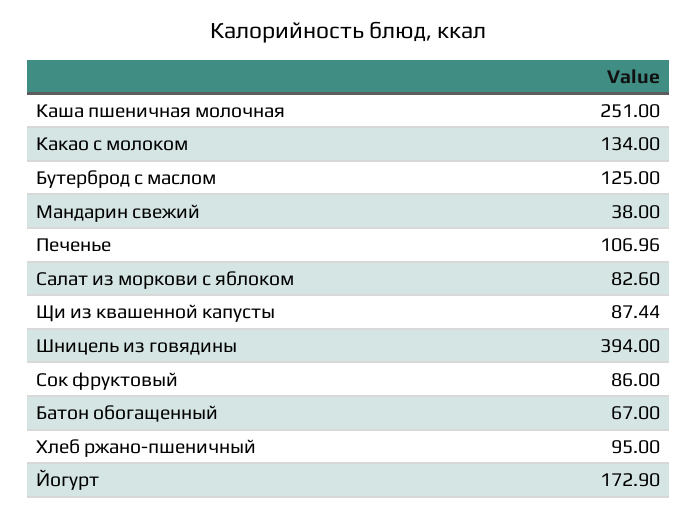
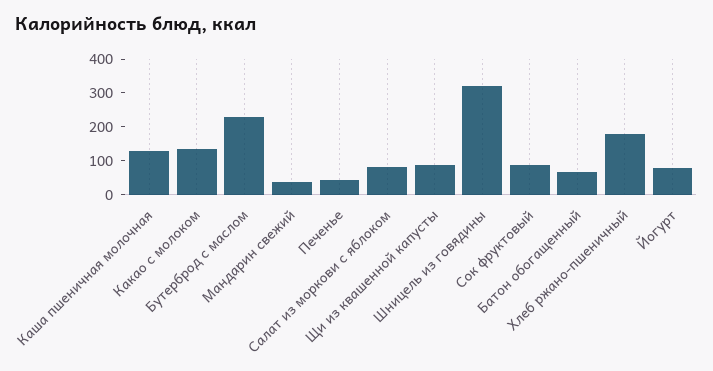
  {
-   "Каша пшеничная молочная": 251,
+   "Каша пшеничная молочная": 125,
    "Какао с молоком": 134,
-   "Бутерброд с маслом": 125,
+   "Бутерброд с маслом": 225,
    "Мандарин свежий": 38,
-   "Печенье": 106.96,
+   "Печенье": 50,
    "Салат из моркови с яблоком": 82.6,
    "Щи из квашенной капусты": 87.44,
-   "Шницель из говядины": 394,
+   "Шницель из говядины": 325,
    "Сок фруктовый": 86,
    "Батон обогащенный": 67,
-   "Хлеб ржано-пшеничный": 95,
+   "Хлеб ржано-пшеничный": 175,
-   "Йогурт": 172.9
+   "Йогурт": 75
  }

